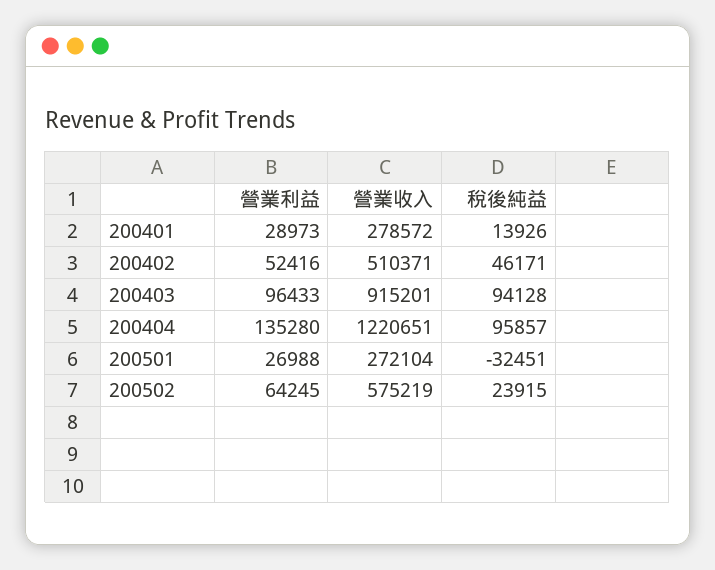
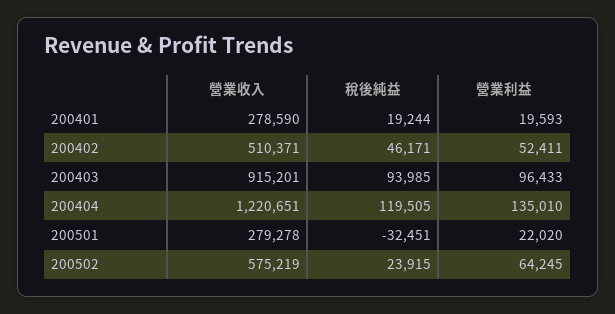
  {
    "營業利益": {
-     "200401": 28973,
+     "200401": 19593,
-     "200402": 52416,
+     "200402": 52411,
      "200403": 96433,
-     "200404": 135280,
+     "200404": 135010,
-     "200501": 26988,
+     "200501": 22020,
      "200502": 64245
    },
    "營業收入": {
-     "200401": 278572,
+     "200401": 278590,
      "200402": 510371,
      "200403": 915201,
      "200404": 1220651,
-     "200501": 272104,
+     "200501": 279278,
      "200502": 575219
    },
    "稅後純益": {
-     "200401": 13926,
+     "200401": 19244,
      "200402": 46171,
-     "200403": 94128,
+     "200403": 93985,
-     "200404": 95857,
+     "200404": 119505,
      "200501": -32451,
      "200502": 23915
    }
  }

